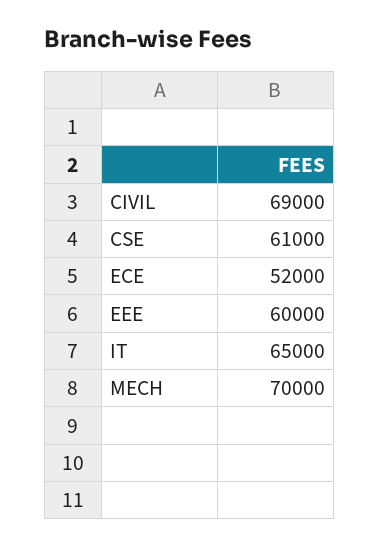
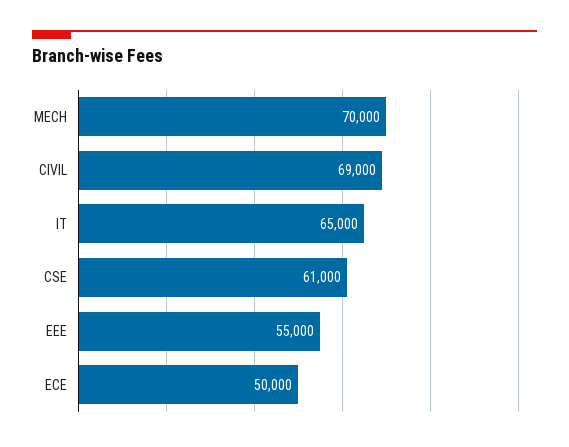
  {
    "CIVIL": 69000,
    "CSE": 61000,
-   "ECE": 52000,
+   "ECE": 50000,
-   "EEE": 60000,
+   "EEE": 55000,
    "IT": 65000,
    "MECH": 70000
  }

